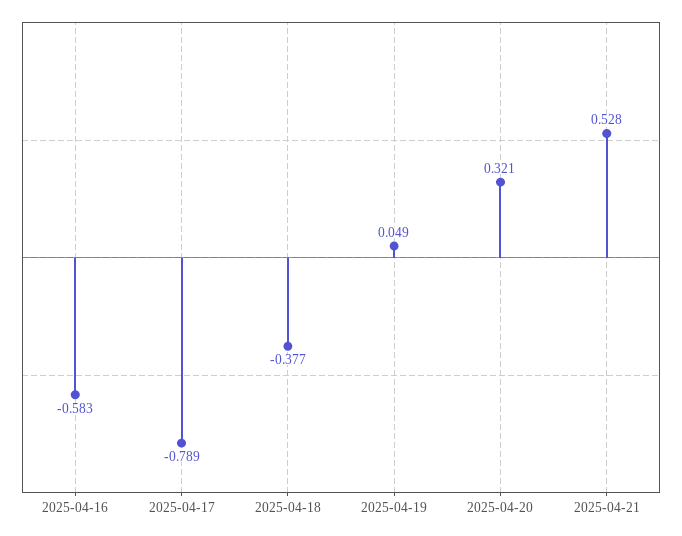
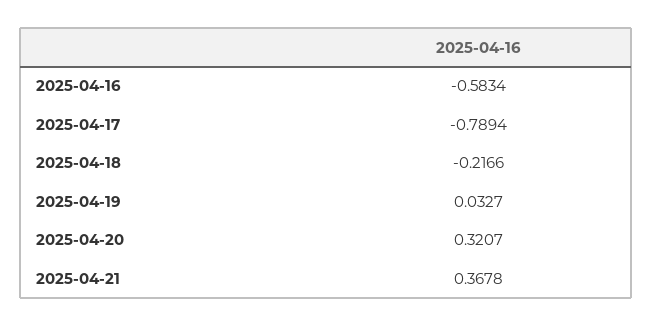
  {
    "2025-04-16": -0.5834,
    "2025-04-17": -0.7894,
-   "2025-04-18": -0.377,
+   "2025-04-18": -0.2166,
-   "2025-04-19": 0.049,
+   "2025-04-19": 0.0327,
    "2025-04-20": 0.3207,
-   "2025-04-21": 0.528
+   "2025-04-21": 0.3678
  }

